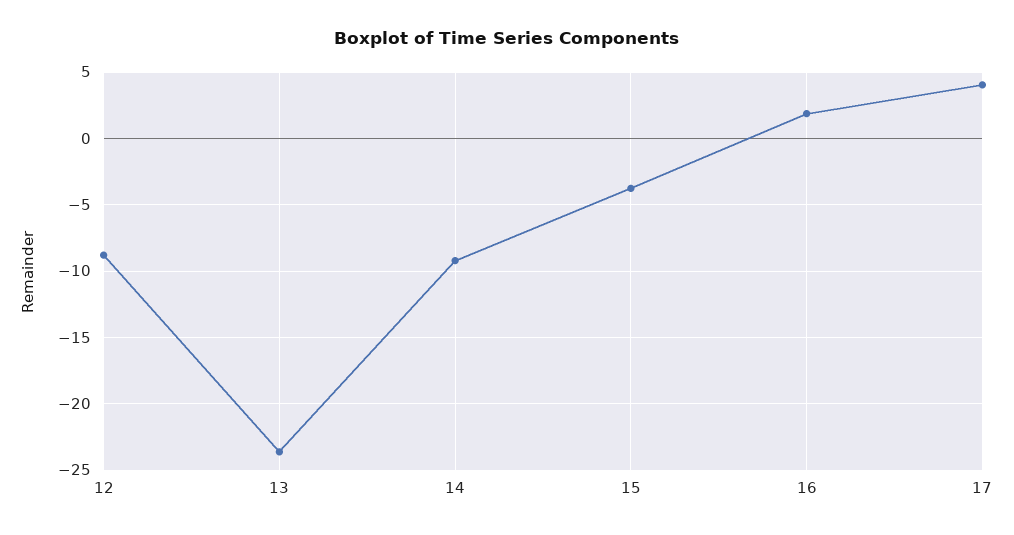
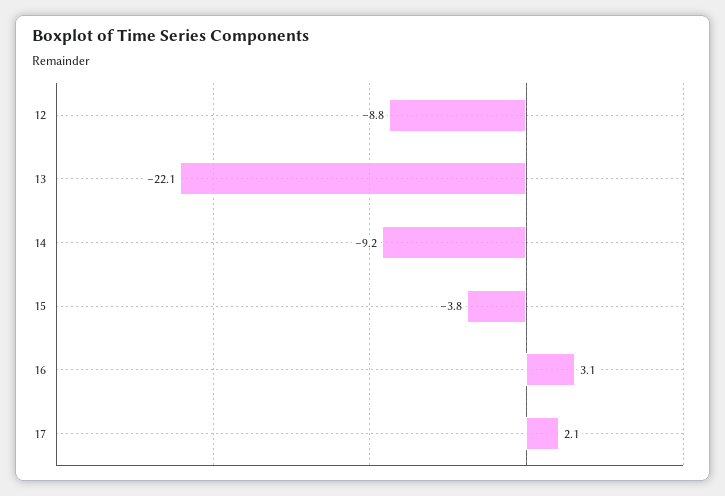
  {
    "12": -8.8,
-   "13": -23.5,
+   "13": -22.1,
    "14": -9.2,
    "15": -3.8,
-   "16": 2,
+   "16": 3.1,
-   "17": 4
+   "17": 2.1
  }

